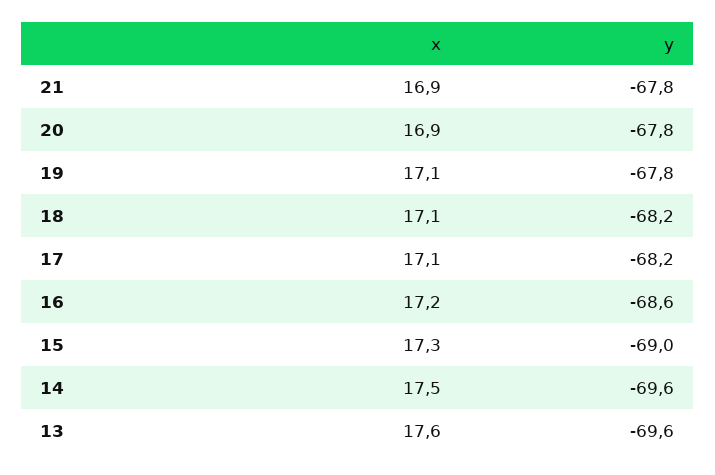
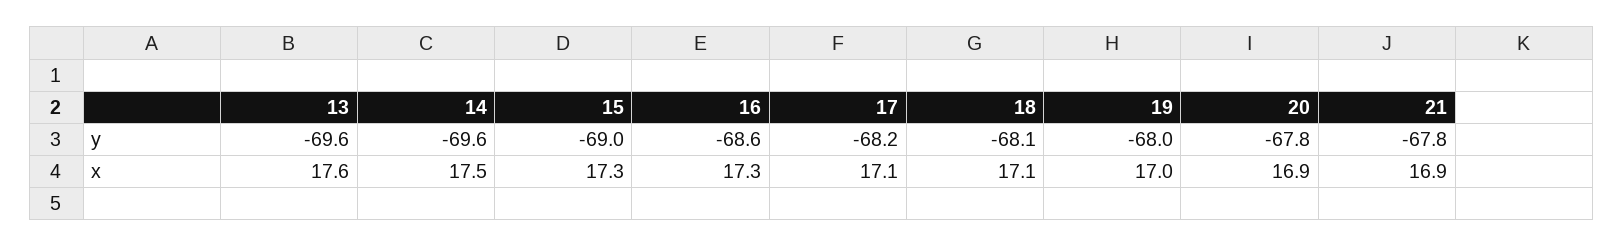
  {
    "x": {
      "21": 16.9,
      "20": 16.9,
-     "19": 17.1,
+     "19": 17,
      "18": 17.1,
      "17": 17.1,
-     "16": 17.2,
+     "16": 17.3,
      "15": 17.3,
      "14": 17.5,
      "13": 17.6
    },
    "y": {
      "21": -67.8,
      "20": -67.8,
-     "19": -67.8,
+     "19": -68,
-     "18": -68.2,
+     "18": -68.1,
      "17": -68.2,
      "16": -68.6,
      "15": -69,
      "14": -69.6,
      "13": -69.6
    }
  }

